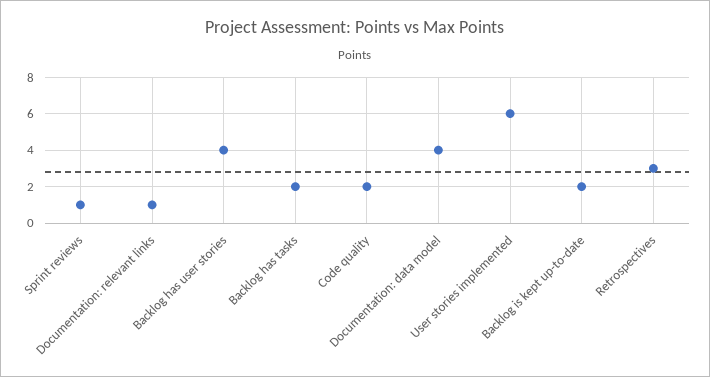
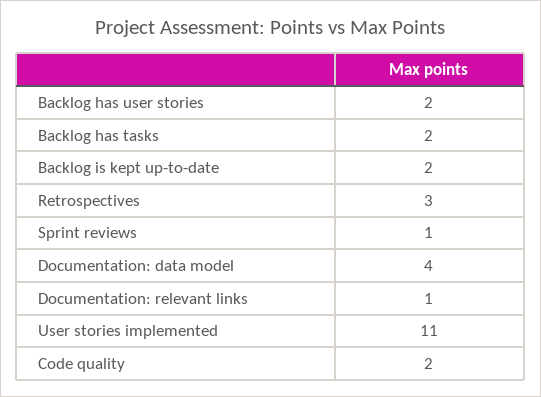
  {
    "Sprint reviews": 1,
    "Documentation: relevant links": 1,
-   "Backlog has user stories": 4,
+   "Backlog has user stories": 2,
    "Backlog has tasks": 2,
    "Code quality": 2,
    "Documentation: data model": 4,
-   "User stories implemented": 6,
+   "User stories implemented": 11,
    "Backlog is kept up-to-date": 2,
    "Retrospectives": 3
  }

